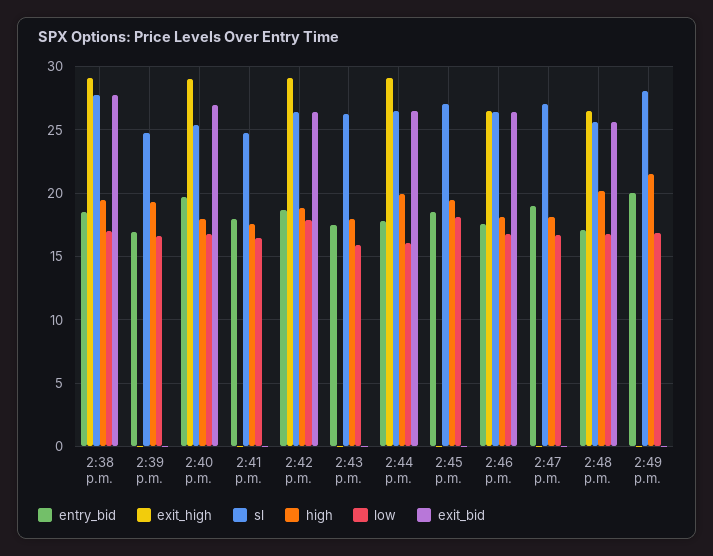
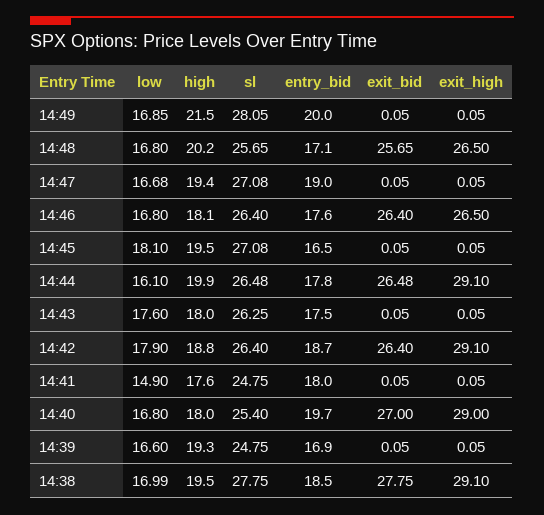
  {
    "entry_bid": {
      "2:38 p.m.": 18.5,
      "2:39 p.m.": 16.9,
      "2:40 p.m.": 19.7,
      "2:41 p.m.": 18,
      "2:42 p.m.": 18.7,
      "2:43 p.m.": 17.5,
      "2:44 p.m.": 17.8,
-     "2:45 p.m.": 18.5,
+     "2:45 p.m.": 16.5,
      "2:46 p.m.": 17.6,
      "2:47 p.m.": 19,
      "2:48 p.m.": 17.1,
      "2:49 p.m.": 20
    },
    "exit_high": {
      "2:38 p.m.": 29.1,
      "2:39 p.m.": 0.05,
      "2:40 p.m.": 29,
      "2:41 p.m.": 0.05,
      "2:42 p.m.": 29.1,
      "2:43 p.m.": 0.05,
      "2:44 p.m.": 29.1,
      "2:45 p.m.": 0.05,
      "2:46 p.m.": 26.5,
      "2:47 p.m.": 0.05,
      "2:48 p.m.": 26.5,
      "2:49 p.m.": 0.05
    },
    "sl": {
      "2:38 p.m.": 27.75,
      "2:39 p.m.": 24.75,
      "2:40 p.m.": 25.4,
      "2:41 p.m.": 24.75,
      "2:42 p.m.": 26.4,
      "2:43 p.m.": 26.25,
      "2:44 p.m.": 26.48,
      "2:45 p.m.": 27.08,
      "2:46 p.m.": 26.4,
      "2:47 p.m.": 27.08,
      "2:48 p.m.": 25.65,
      "2:49 p.m.": 28.05
    },
    "high": {
      "2:38 p.m.": 19.5,
      "2:39 p.m.": 19.3,
      "2:40 p.m.": 18,
      "2:41 p.m.": 17.6,
      "2:42 p.m.": 18.8,
      "2:43 p.m.": 18,
      "2:44 p.m.": 19.9,
      "2:45 p.m.": 19.5,
      "2:46 p.m.": 18.1,
-     "2:47 p.m.": 18,
+     "2:47 p.m.": 19.4,
      "2:48 p.m.": 20.2,
      "2:49 p.m.": 21.5
    },
    "low": {
      "2:38 p.m.": 16.99,
      "2:39 p.m.": 16.6,
      "2:40 p.m.": 16.8,
-     "2:41 p.m.": 16.5,
+     "2:41 p.m.": 14.9,
      "2:42 p.m.": 17.9,
-     "2:43 p.m.": 16,
+     "2:43 p.m.": 17.6,
      "2:44 p.m.": 16.1,
      "2:45 p.m.": 18.1,
      "2:46 p.m.": 16.8,
      "2:47 p.m.": 16.68,
      "2:48 p.m.": 16.8,
      "2:49 p.m.": 16.85
    },
    "exit_bid": {
      "2:38 p.m.": 27.75,
      "2:39 p.m.": 0.05,
      "2:40 p.m.": 27,
      "2:41 p.m.": 0.05,
      "2:42 p.m.": 26.4,
      "2:43 p.m.": 0.05,
      "2:44 p.m.": 26.48,
      "2:45 p.m.": 0.05,
      "2:46 p.m.": 26.4,
      "2:47 p.m.": 0.05,
      "2:48 p.m.": 25.65,
      "2:49 p.m.": 0.05
    }
  }

